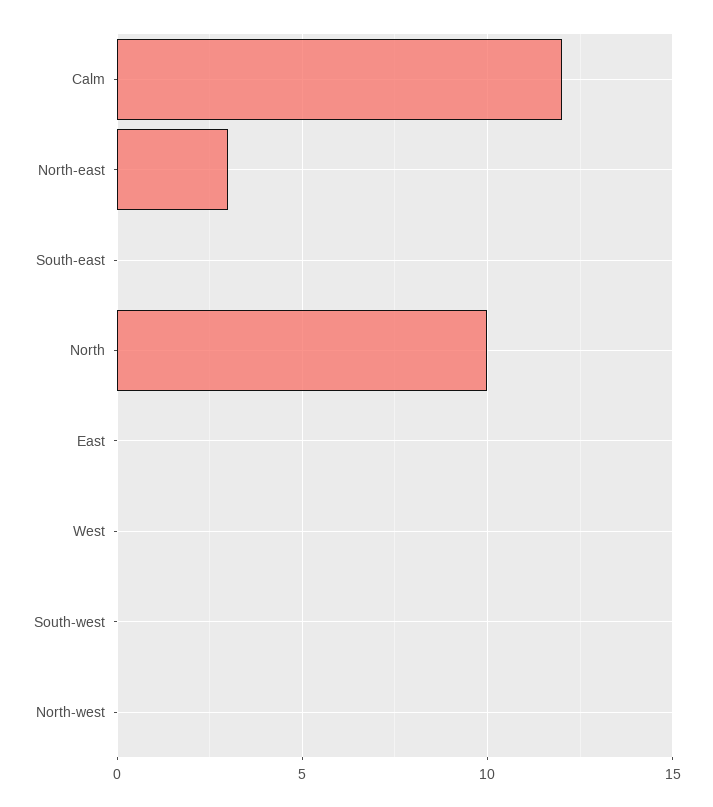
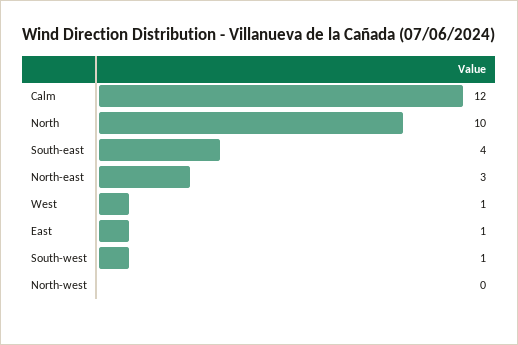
  {
    "Calm": 12,
    "North-east": 3,
-   "South-east": 0,
+   "South-east": 4,
    "North": 10,
-   "East": 0,
+   "East": 1,
-   "West": 0,
+   "West": 1,
-   "South-west": 0,
+   "South-west": 1,
    "North-west": 0
  }

